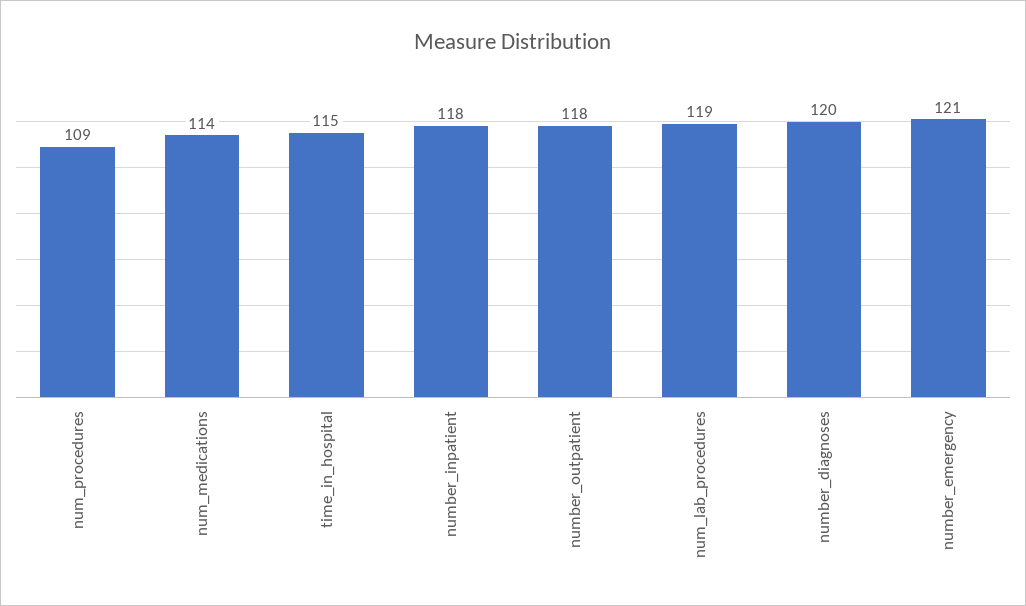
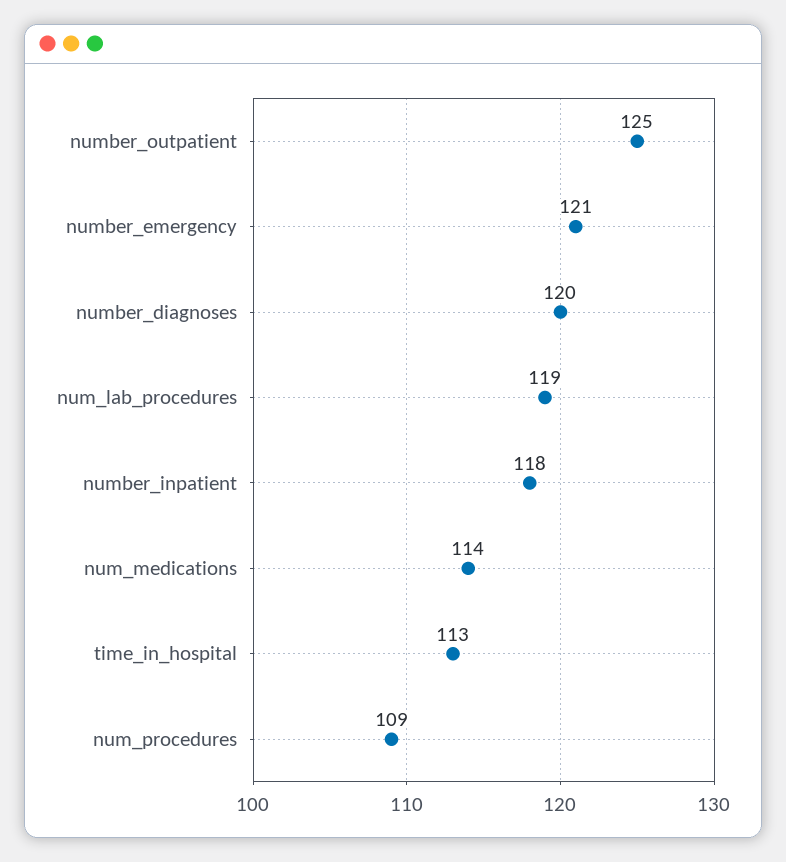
  {
    "num_procedures": 109,
    "num_medications": 114,
-   "time_in_hospital": 115,
+   "time_in_hospital": 113,
    "number_inpatient": 118,
-   "number_outpatient": 118,
+   "number_outpatient": 125,
    "num_lab_procedures": 119,
    "number_diagnoses": 120,
    "number_emergency": 121
  }

